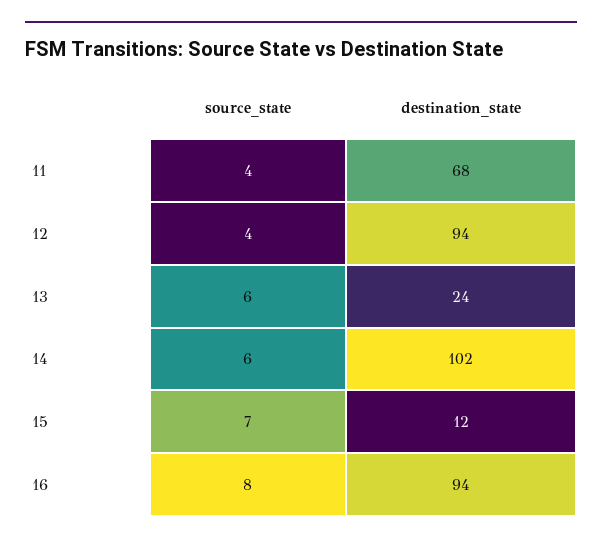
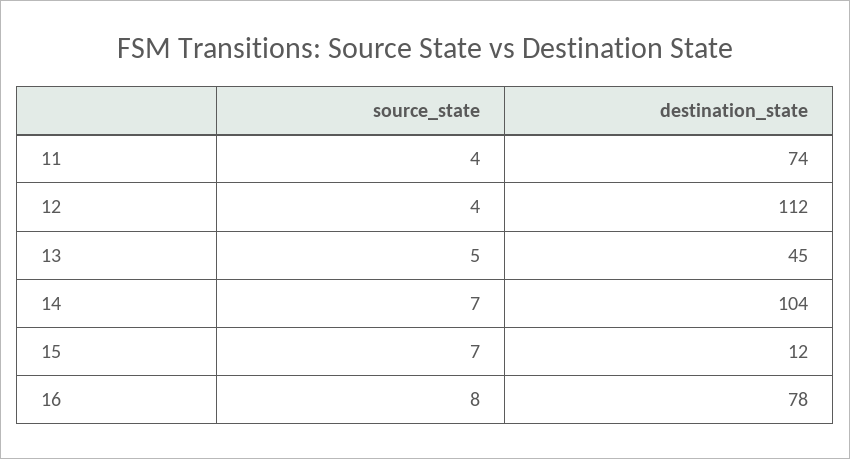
  {
    "source_state": {
      "11": 4,
      "12": 4,
-     "13": 6,
+     "13": 5,
-     "14": 6,
+     "14": 7,
      "15": 7,
      "16": 8
    },
    "destination_state": {
-     "11": 68,
+     "11": 74,
-     "12": 94,
+     "12": 112,
-     "13": 24,
+     "13": 45,
-     "14": 102,
+     "14": 104,
      "15": 12,
-     "16": 94
+     "16": 78
    }
  }

